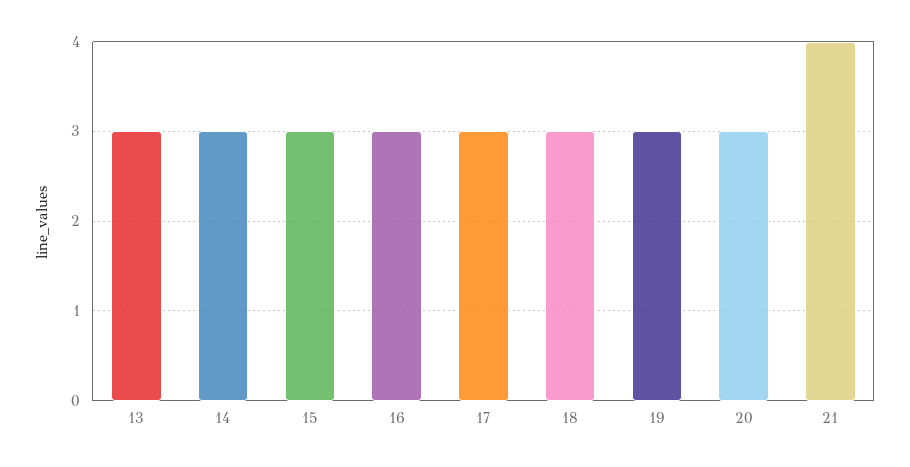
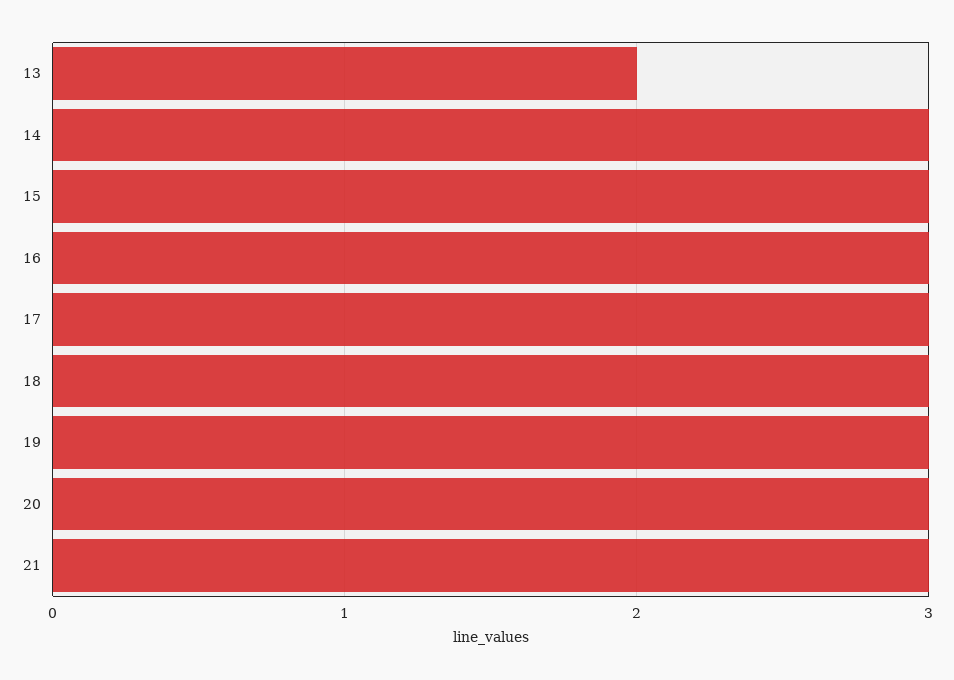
  {
-   "13": 3,
+   "13": 2,
    "14": 3,
    "15": 3,
    "16": 3,
    "17": 3,
    "18": 3,
    "19": 3,
    "20": 3,
-   "21": 4
+   "21": 3
  }

